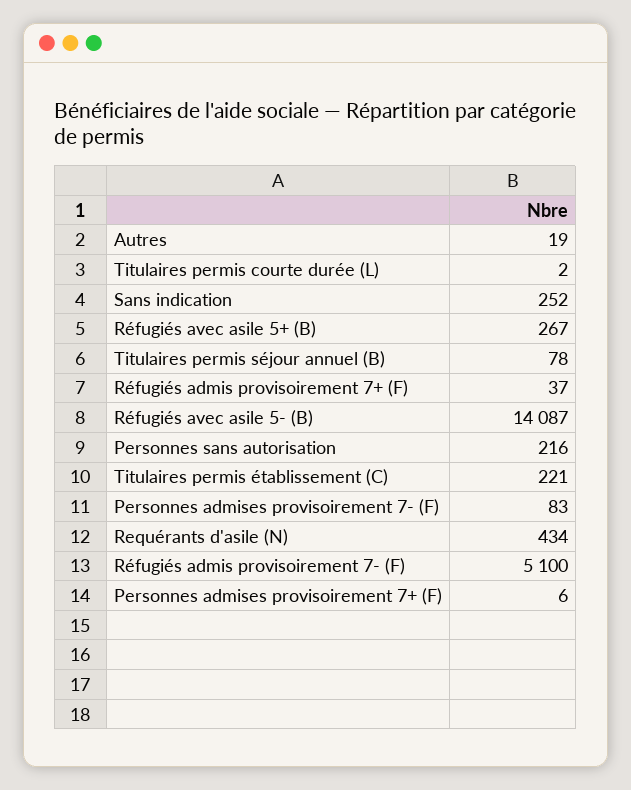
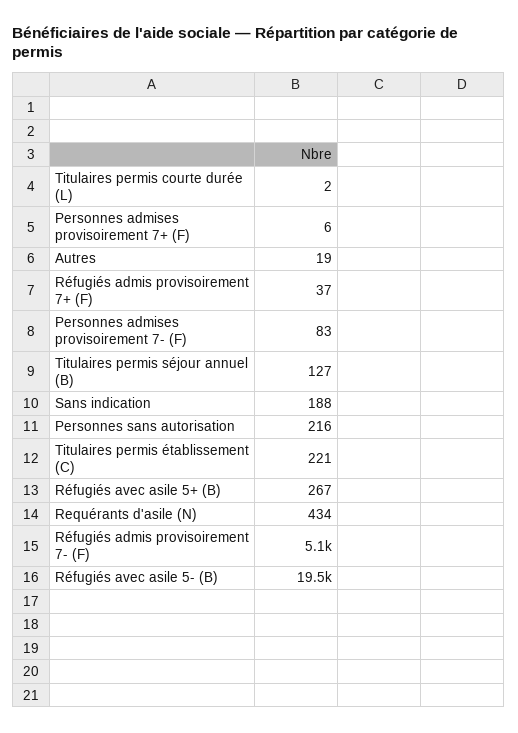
  {
    "Autres": 19,
    "Titulaires permis courte durée (L)": 2,
-   "Sans indication": 252,
+   "Sans indication": 188,
    "Réfugiés avec asile 5+ (B)": 267,
-   "Titulaires permis séjour annuel (B)": 78,
+   "Titulaires permis séjour annuel (B)": 127,
    "Réfugiés admis provisoirement 7+ (F)": 37,
-   "Réfugiés avec asile 5- (B)": 14087,
+   "Réfugiés avec asile 5- (B)": 19500,
    "Personnes sans autorisation": 216,
    "Titulaires permis établissement (C)": 221,
    "Personnes admises provisoirement 7- (F)": 83,
    "Requérants d'asile (N)": 434,
    "Réfugiés admis provisoirement 7- (F)": 5100,
    "Personnes admises provisoirement 7+ (F)": 6
  }

